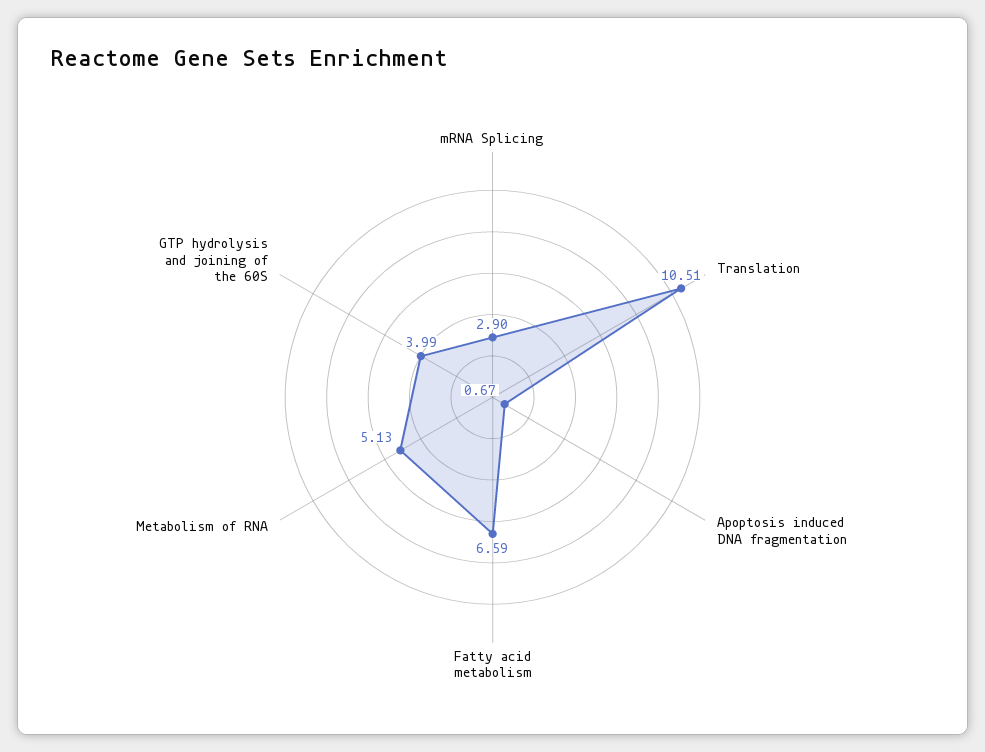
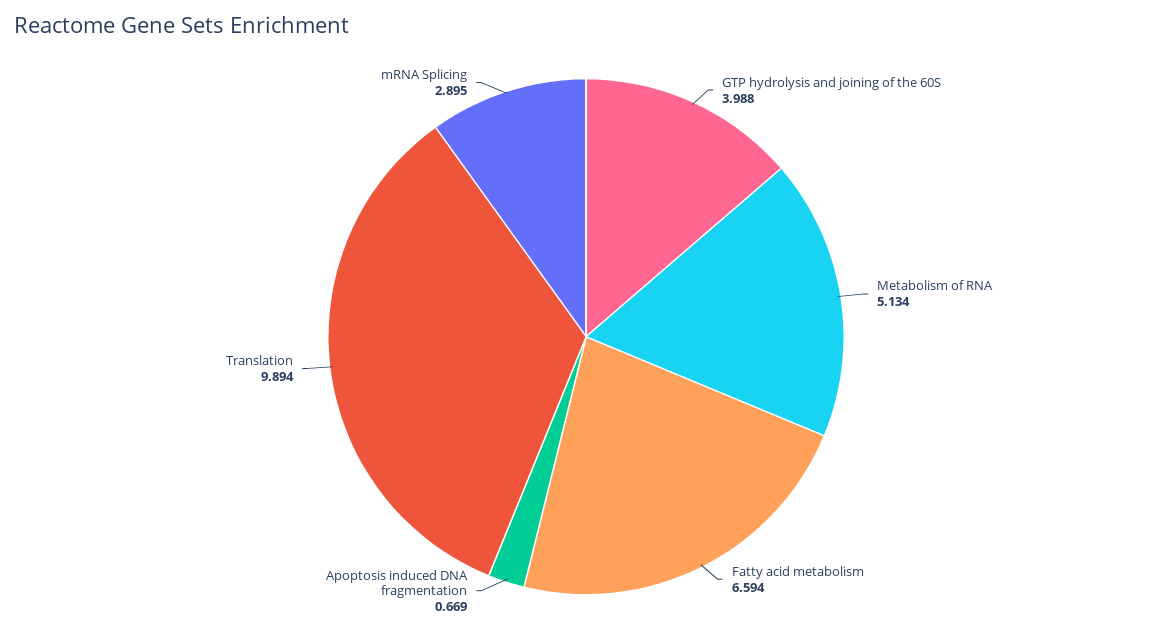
  {
    "mRNA Splicing": 2.895,
-   "Translation": 10.51,
+   "Translation": 9.894,
    "Apoptosis induced DNA fragmentation": 0.669,
    "Fatty acid metabolism": 6.594,
    "Metabolism of RNA": 5.134,
    "GTP hydrolysis and joining of the 60S": 3.988
  }

